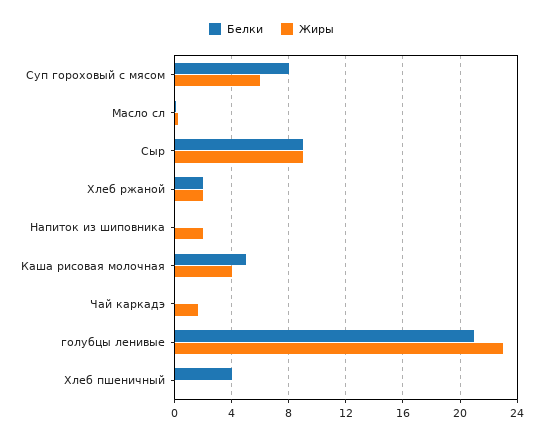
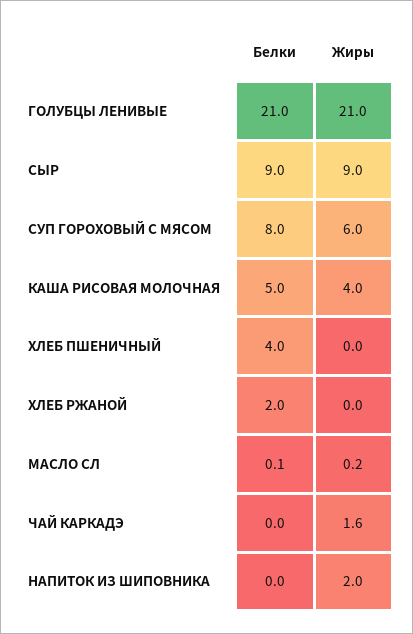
  {
    "Белки": {
      "Суп гороховый с мясом": 8,
      "Масло сл": 0.1,
      "Сыр": 9,
      "Хлеб ржаной": 2,
      "Напиток из шиповника": 0,
      "Каша рисовая молочная": 5,
      "Чай каркадэ": 0,
      "голубцы ленивые": 21,
      "Хлеб пшеничный": 4
    },
    "Жиры": {
      "Суп гороховый с мясом": 6,
      "Масло сл": 0.2,
      "Сыр": 9,
-     "Хлеб ржаной": 2,
+     "Хлеб ржаной": 0,
      "Напиток из шиповника": 2,
      "Каша рисовая молочная": 4,
      "Чай каркадэ": 1.6,
-     "голубцы ленивые": 23,
+     "голубцы ленивые": 21,
      "Хлеб пшеничный": 0
    }
  }

